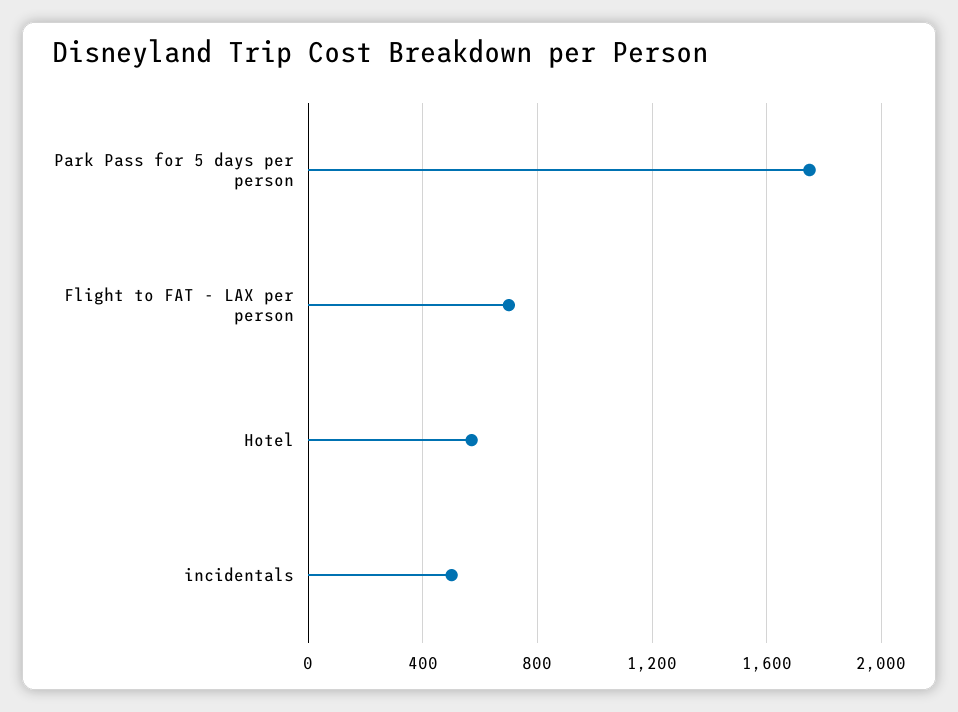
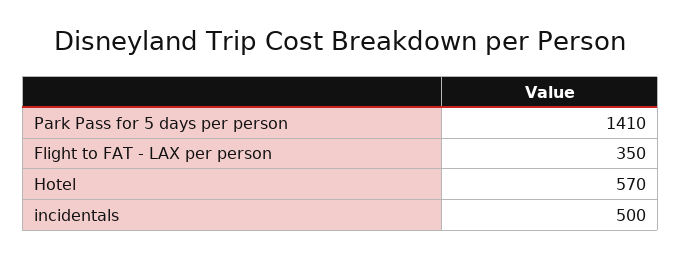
  {
-   "Park Pass for 5 days per person": 1750,
+   "Park Pass for 5 days per person": 1410,
-   "Flight to FAT - LAX per person": 700,
+   "Flight to FAT - LAX per person": 350,
    "Hotel": 570,
    "incidentals": 500
  }

